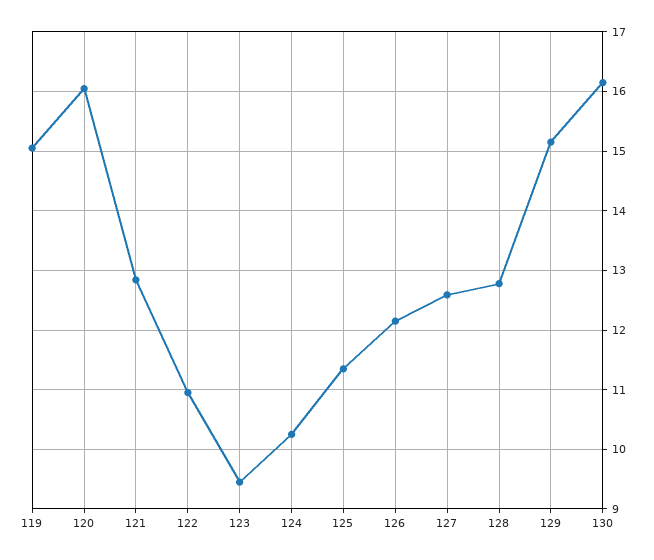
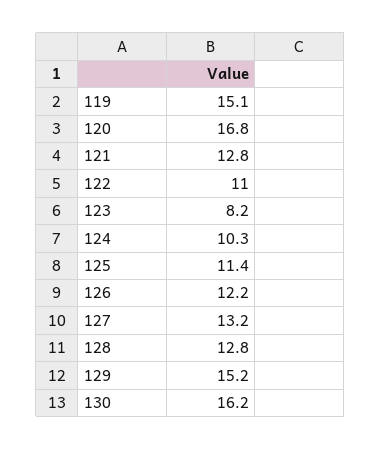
  {
    "119": 15.1,
-   "120": 16,
+   "120": 16.8,
    "121": 12.8,
    "122": 11,
-   "123": 9.4,
+   "123": 8.2,
    "124": 10.3,
    "125": 11.4,
    "126": 12.2,
-   "127": 12.6,
+   "127": 13.2,
    "128": 12.8,
    "129": 15.2,
    "130": 16.2
  }

